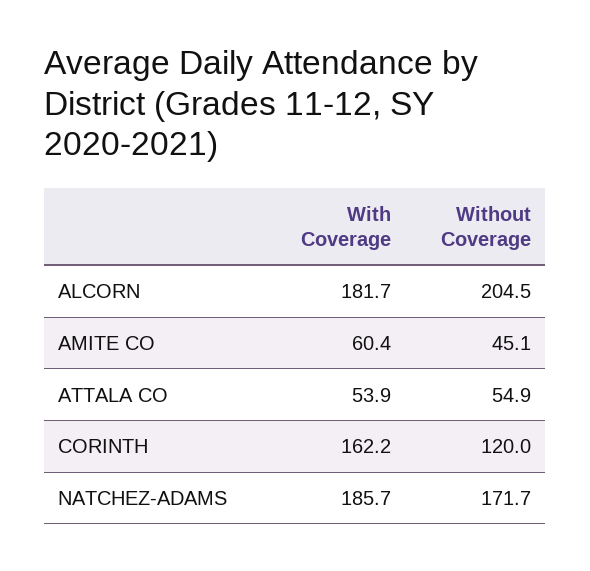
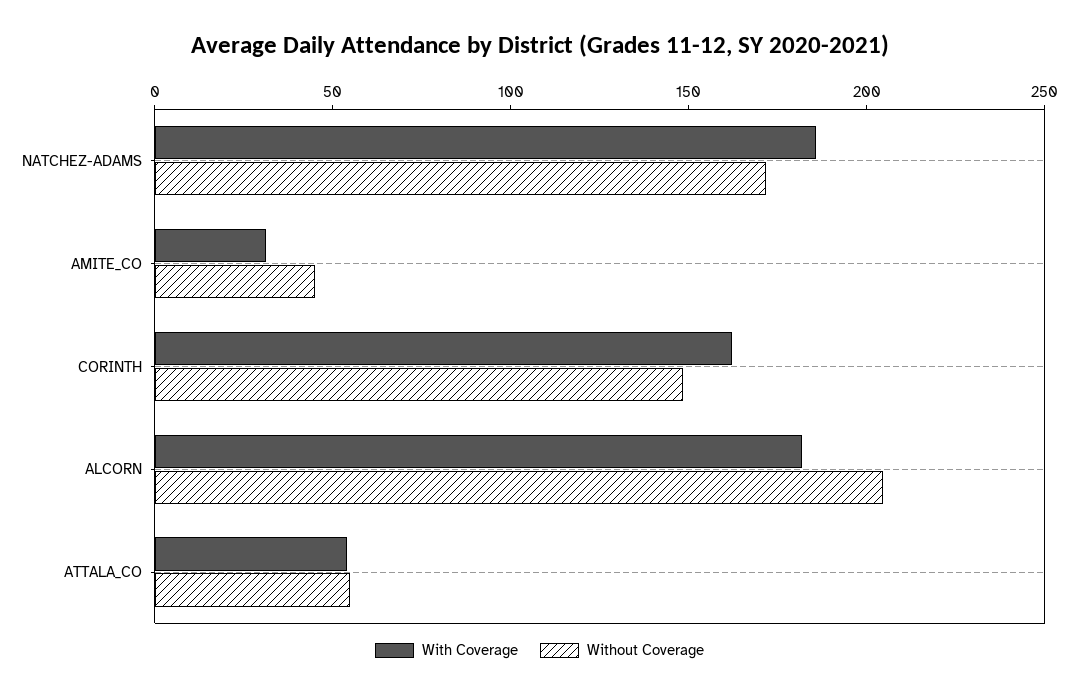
  {
    "With Coverage": {
      "ALCORN": 181.7,
-     "AMITE CO": 60.4,
+     "AMITE CO": 30,
      "ATTALA CO": 53.9,
      "CORINTH": 162.2,
      "NATCHEZ-ADAMS": 185.7
    },
    "Without Coverage": {
      "ALCORN": 204.5,
      "AMITE CO": 45.1,
      "ATTALA CO": 54.9,
-     "CORINTH": 120,
+     "CORINTH": 150,
      "NATCHEZ-ADAMS": 171.7
    }
  }

